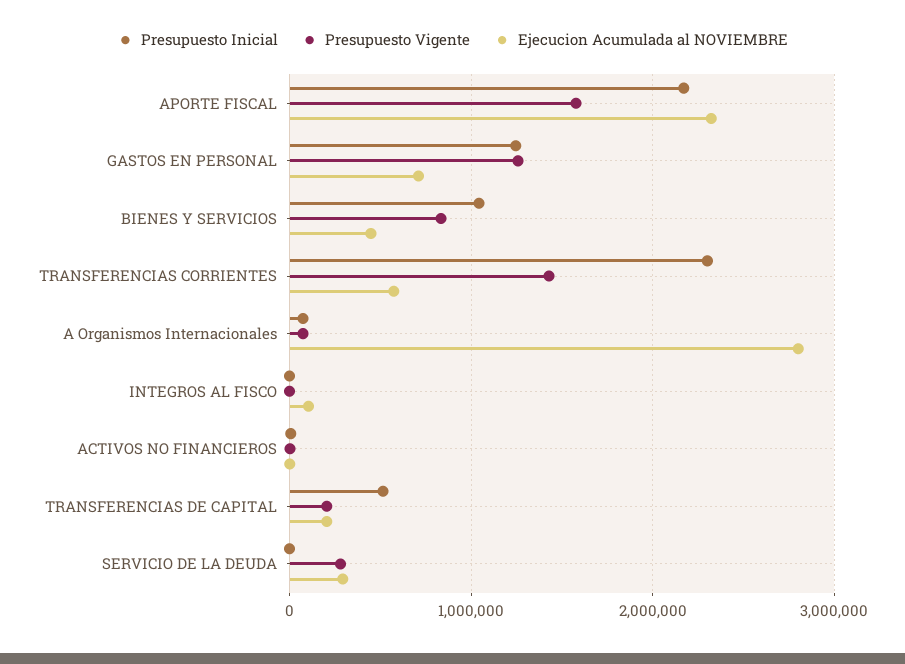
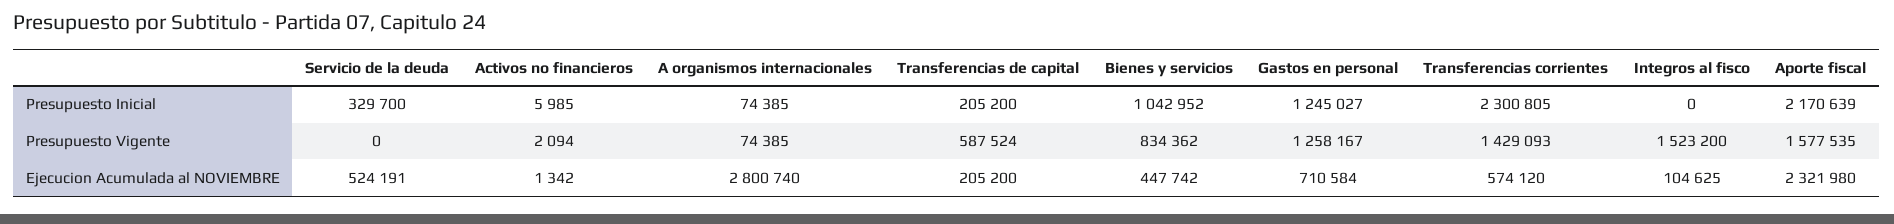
  {
    "Presupuesto Inicial": {
      "APORTE FISCAL": 2170639,
      "GASTOS EN PERSONAL": 1245027,
      "BIENES Y SERVICIOS": 1042952,
      "TRANSFERENCIAS CORRIENTES": 2300805,
      "A Organismos Internacionales": 74385,
      "INTEGROS AL FISCO": 0,
      "ACTIVOS NO FINANCIEROS": 5985,
-     "TRANSFERENCIAS DE CAPITAL": 500000,
+     "TRANSFERENCIAS DE CAPITAL": 205200,
-     "SERVICIO DE LA DEUDA": 0
+     "SERVICIO DE LA DEUDA": 329700
    },
    "Presupuesto Vigente": {
      "APORTE FISCAL": 1577535,
      "GASTOS EN PERSONAL": 1258167,
      "BIENES Y SERVICIOS": 834362,
      "TRANSFERENCIAS CORRIENTES": 1429093,
      "A Organismos Internacionales": 74385,
-     "INTEGROS AL FISCO": 0,
+     "INTEGROS AL FISCO": 1523200,
      "ACTIVOS NO FINANCIEROS": 2094,
-     "TRANSFERENCIAS DE CAPITAL": 200000,
+     "TRANSFERENCIAS DE CAPITAL": 587524,
-     "SERVICIO DE LA DEUDA": 300000
+     "SERVICIO DE LA DEUDA": 0
    },
    "Ejecucion Acumulada al NOVIEMBRE": {
      "APORTE FISCAL": 2321980,
      "GASTOS EN PERSONAL": 710584,
      "BIENES Y SERVICIOS": 447742,
      "TRANSFERENCIAS CORRIENTES": 574120,
      "A Organismos Internacionales": 2800740,
      "INTEGROS AL FISCO": 104625,
      "ACTIVOS NO FINANCIEROS": 1342,
      "TRANSFERENCIAS DE CAPITAL": 205200,
-     "SERVICIO DE LA DEUDA": 300000
+     "SERVICIO DE LA DEUDA": 524191
    }
  }

